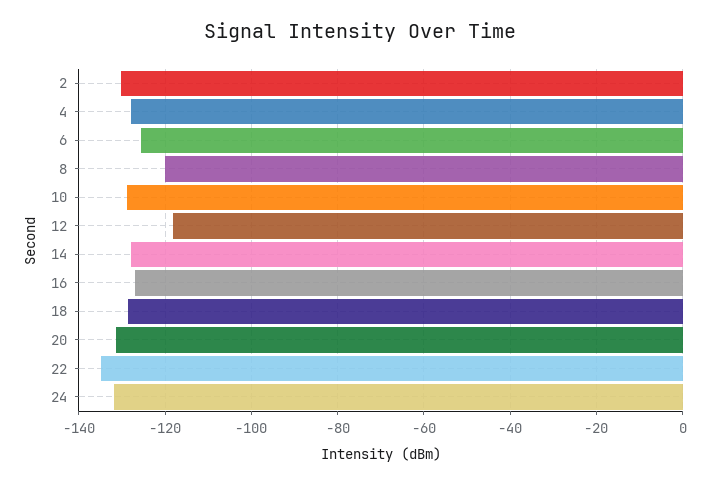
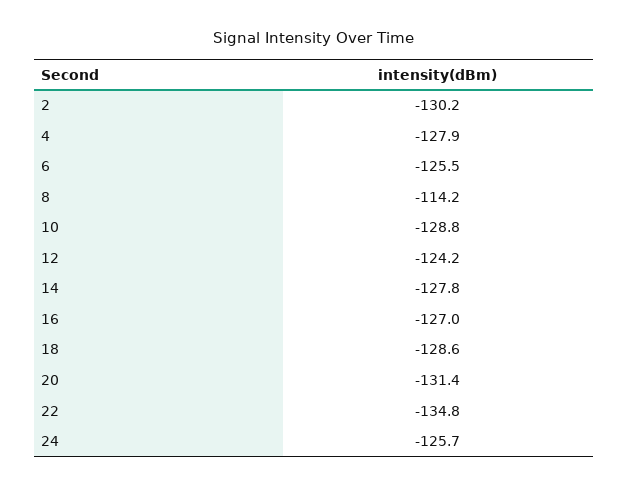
  {
    "2": -130.2,
    "4": -127.9,
    "6": -125.5,
-   "8": -120,
+   "8": -114.2,
    "10": -128.8,
-   "12": -118,
+   "12": -124.2,
    "14": -127.8,
    "16": -127,
    "18": -128.6,
    "20": -131.4,
    "22": -134.8,
-   "24": -132
+   "24": -125.7
  }

